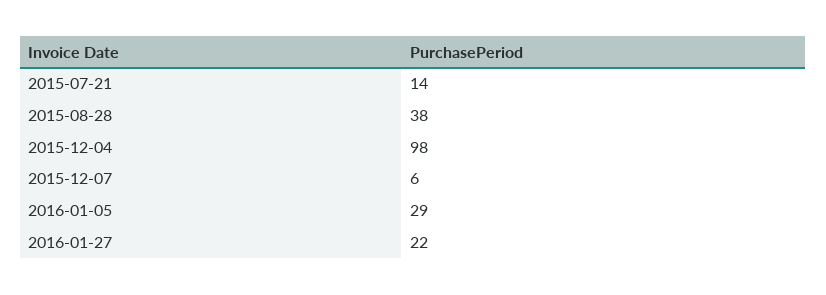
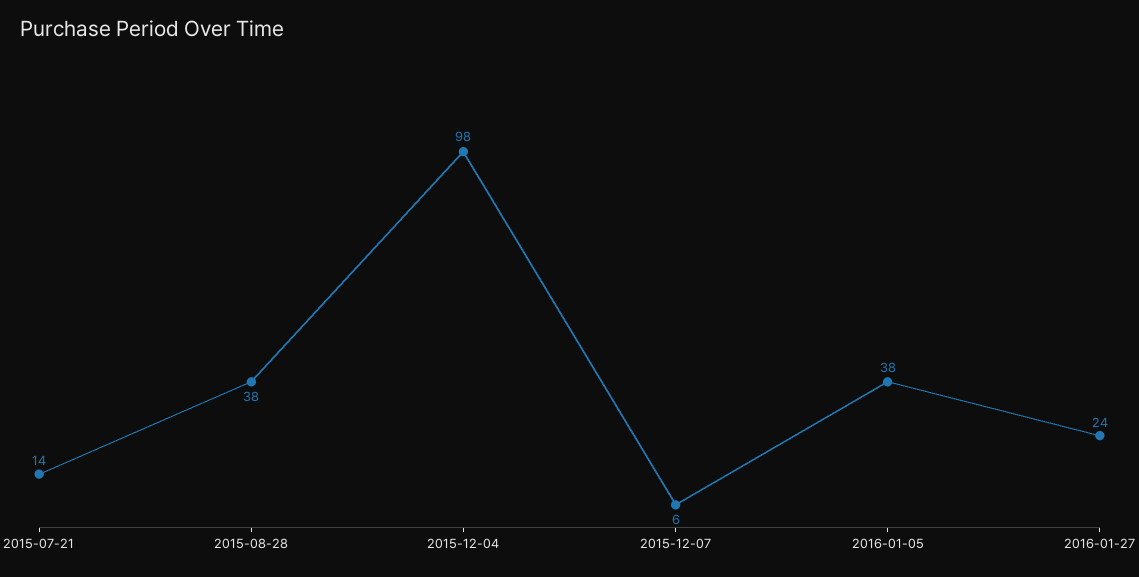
  {
    "2015-07-21": 14,
    "2015-08-28": 38,
    "2015-12-04": 98,
    "2015-12-07": 6,
-   "2016-01-05": 29,
+   "2016-01-05": 38,
-   "2016-01-27": 22
+   "2016-01-27": 24
  }

